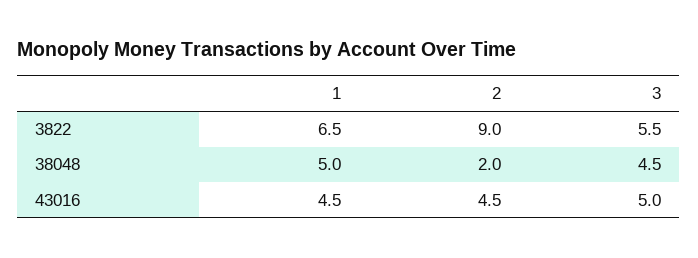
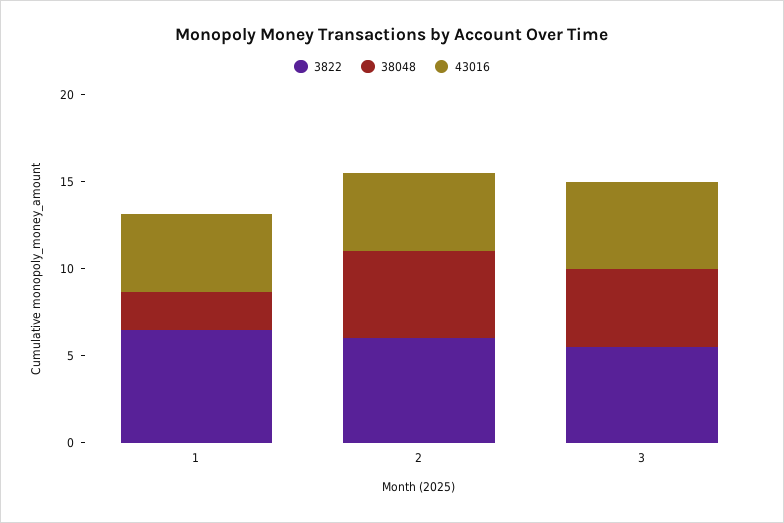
  {
    "3822": {
      "1": 6.5,
-     "2": 9,
+     "2": 6,
      "3": 5.5
    },
    "38048": {
-     "1": 5,
+     "1": 2,
-     "2": 2,
+     "2": 5,
      "3": 4.5
    },
    "43016": {
      "1": 4.5,
      "2": 4.5,
      "3": 5
    }
  }

